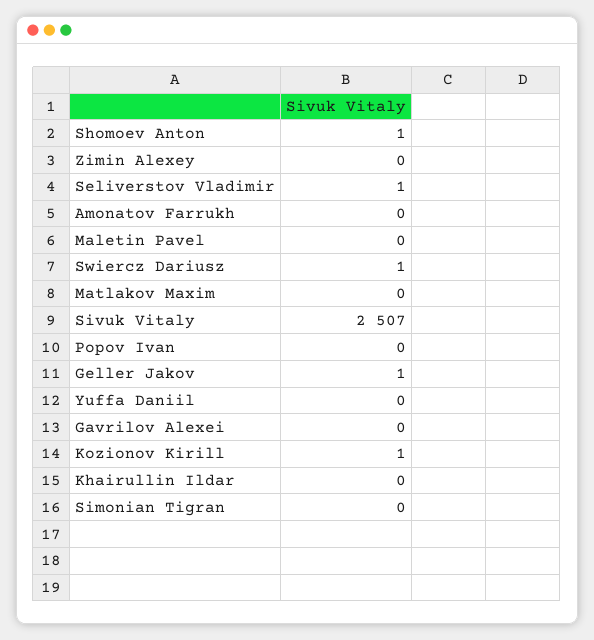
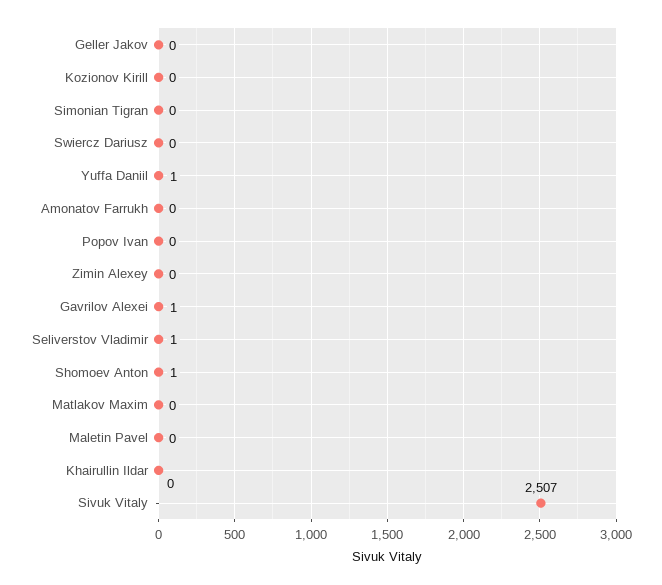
  {
    "Shomoev Anton": 1,
    "Zimin Alexey": 0,
    "Seliverstov Vladimir": 1,
    "Amonatov Farrukh": 0,
    "Maletin Pavel": 0,
-   "Swiercz Dariusz": 1,
+   "Swiercz Dariusz": 0,
    "Matlakov Maxim": 0,
    "Sivuk Vitaly": 2507,
    "Popov Ivan": 0,
-   "Geller Jakov": 1,
+   "Geller Jakov": 0,
-   "Yuffa Daniil": 0,
+   "Yuffa Daniil": 1,
-   "Gavrilov Alexei": 0,
+   "Gavrilov Alexei": 1,
-   "Kozionov Kirill": 1,
+   "Kozionov Kirill": 0,
    "Khairullin Ildar": 0,
    "Simonian Tigran": 0
  }

